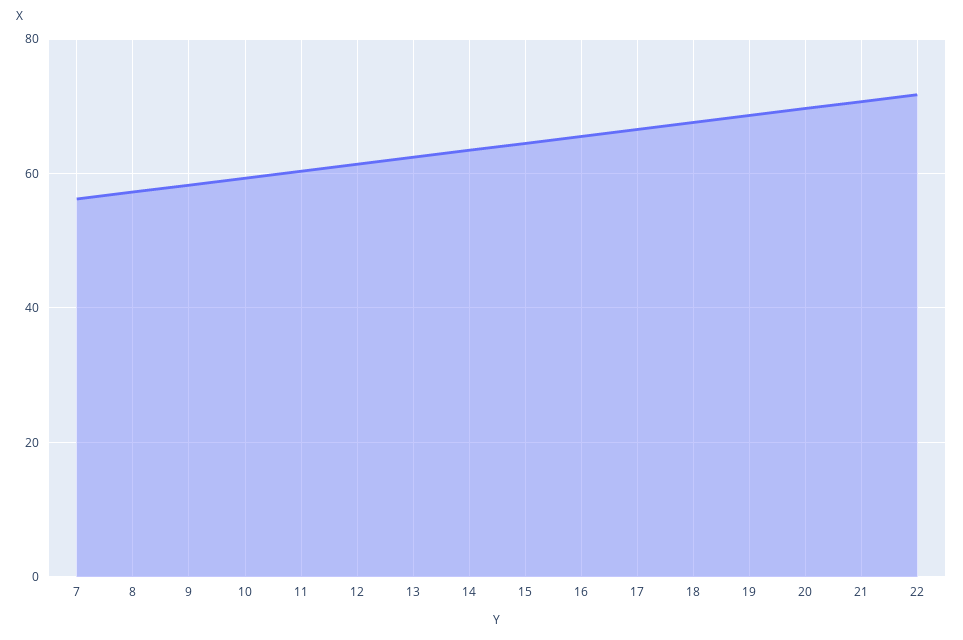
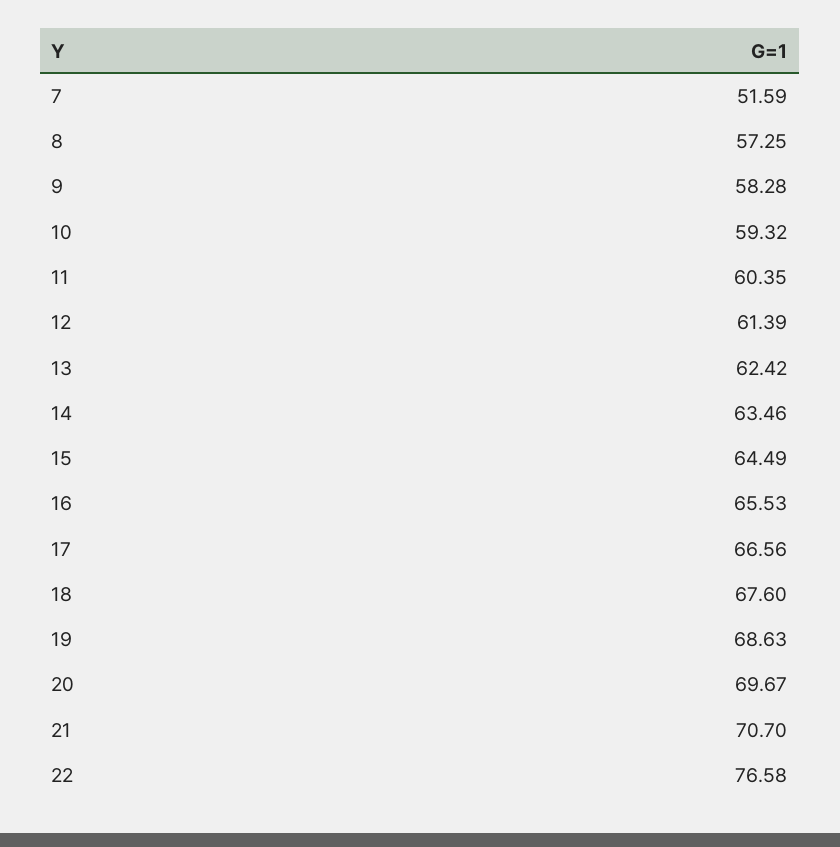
  {
-   "7": 56,
+   "7": 51.59,
    "8": 57.25,
    "9": 58.28,
    "10": 59.32,
    "11": 60.35,
    "12": 61.39,
    "13": 62.42,
    "14": 63.46,
    "15": 64.49,
    "16": 65.53,
    "17": 66.56,
    "18": 67.6,
    "19": 68.63,
    "20": 69.67,
    "21": 70.7,
-   "22": 72
+   "22": 76.58
  }

